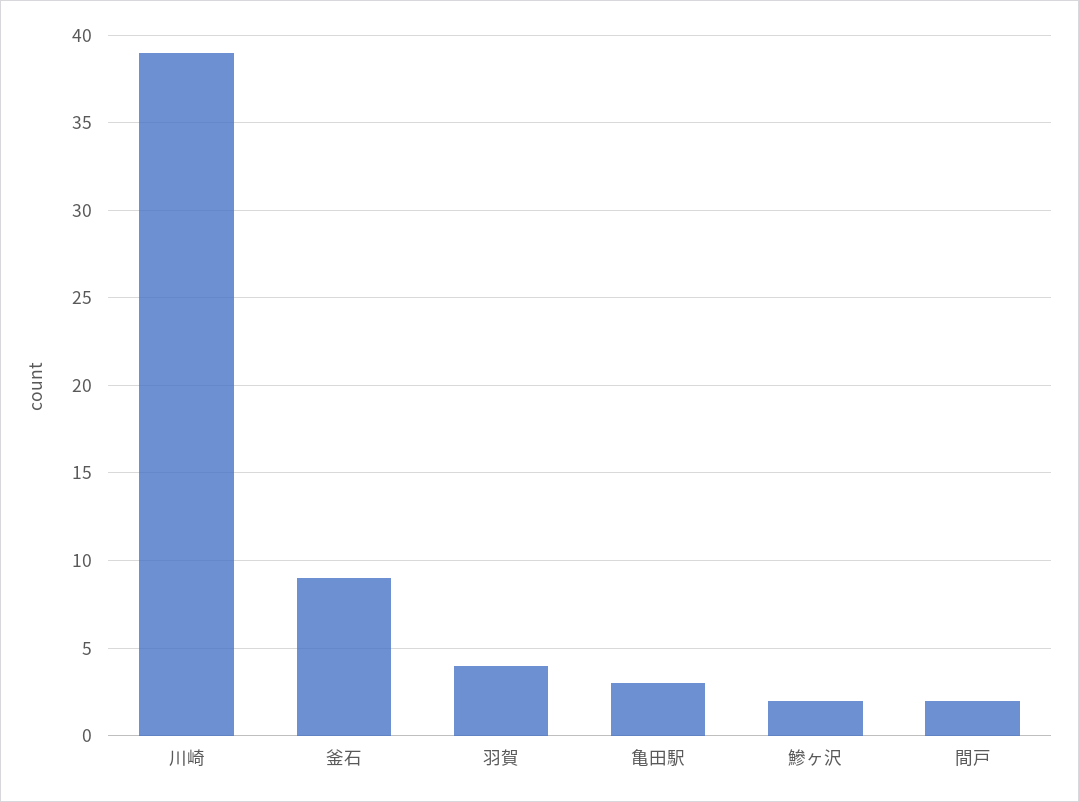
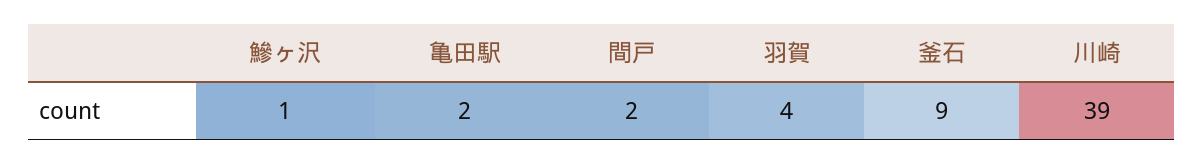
  {
    "川崎": 39,
    "釜石": 9,
    "羽賀": 4,
-   "亀田駅": 3,
+   "亀田駅": 2,
-   "鰺ヶ沢": 2,
+   "鰺ヶ沢": 1,
    "間戸": 2
  }

